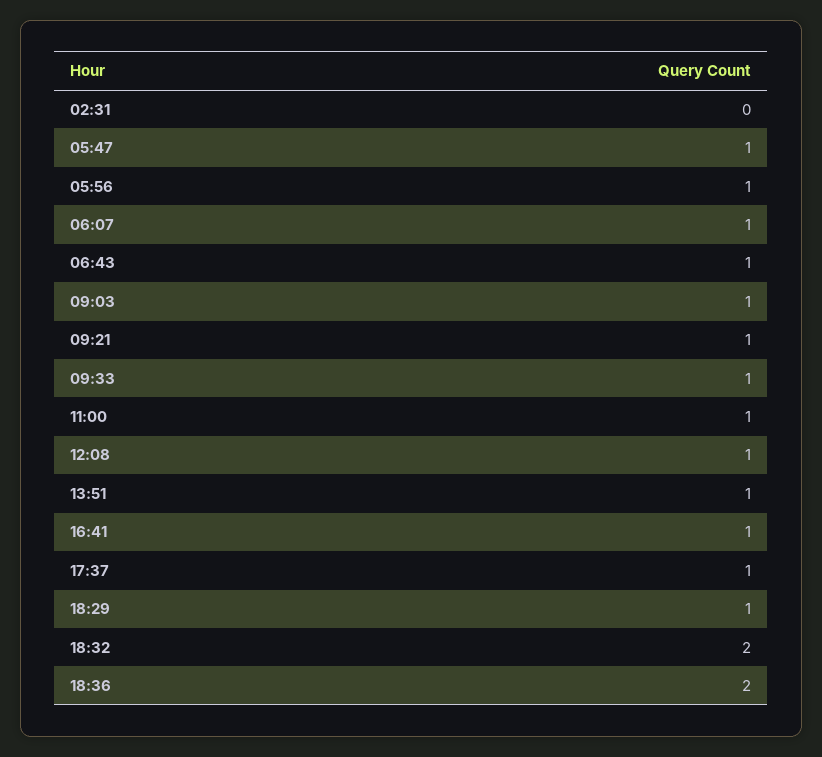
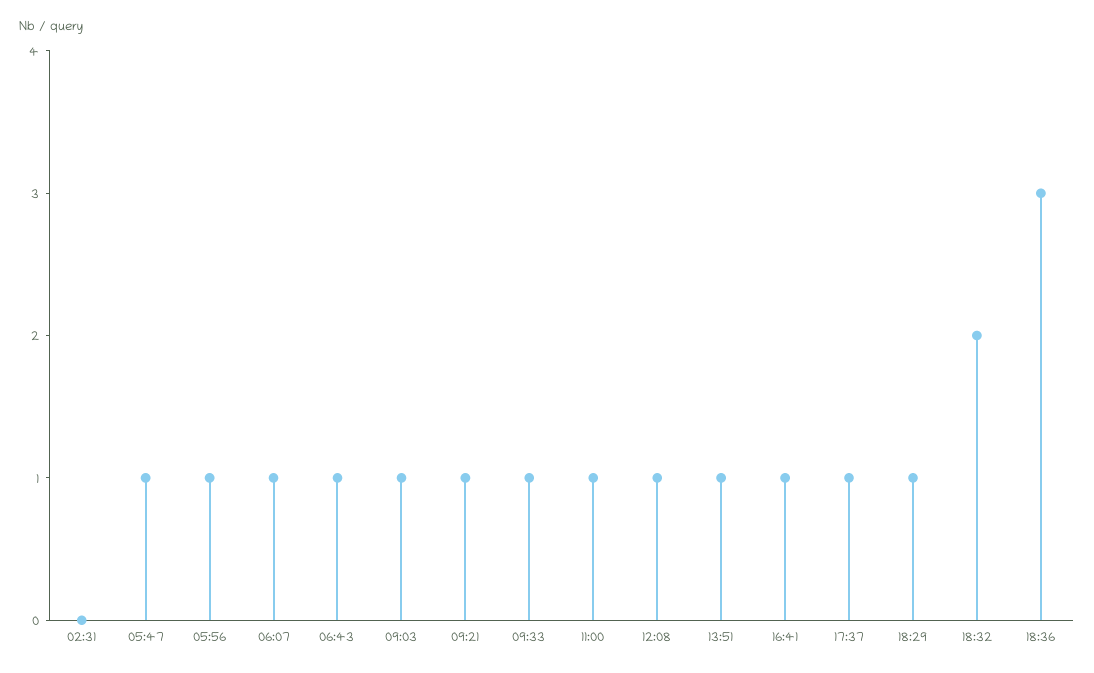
  {
    "02:31": 0,
    "05:47": 1,
    "05:56": 1,
    "06:07": 1,
    "06:43": 1,
    "09:03": 1,
    "09:21": 1,
    "09:33": 1,
    "11:00": 1,
    "12:08": 1,
    "13:51": 1,
    "16:41": 1,
    "17:37": 1,
    "18:29": 1,
    "18:32": 2,
-   "18:36": 2
+   "18:36": 3
  }

